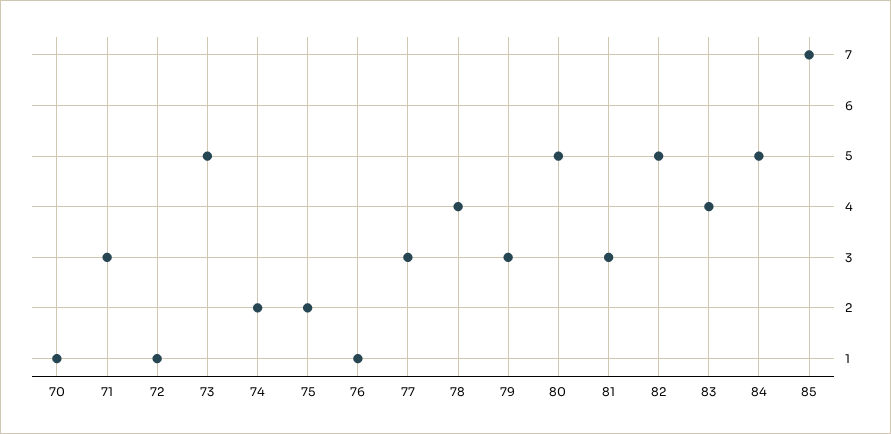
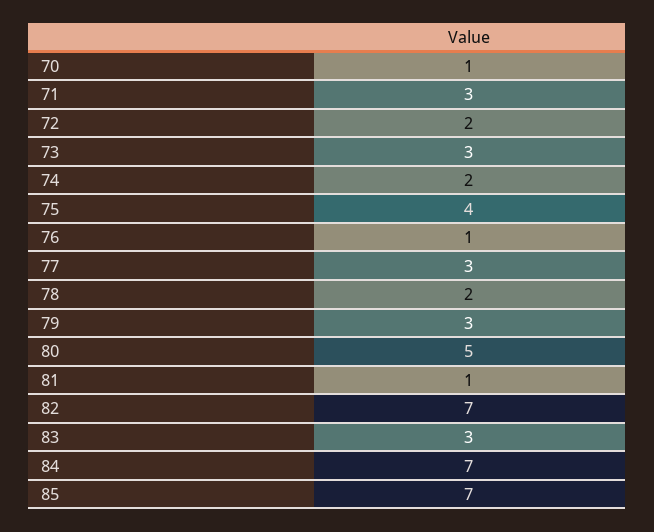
  {
    "70": 1,
    "71": 3,
-   "72": 1,
+   "72": 2,
-   "73": 5,
+   "73": 3,
    "74": 2,
-   "75": 2,
+   "75": 4,
    "76": 1,
    "77": 3,
-   "78": 4,
+   "78": 2,
    "79": 3,
    "80": 5,
-   "81": 3,
+   "81": 1,
-   "82": 5,
+   "82": 7,
-   "83": 4,
+   "83": 3,
-   "84": 5,
+   "84": 7,
    "85": 7
  }

